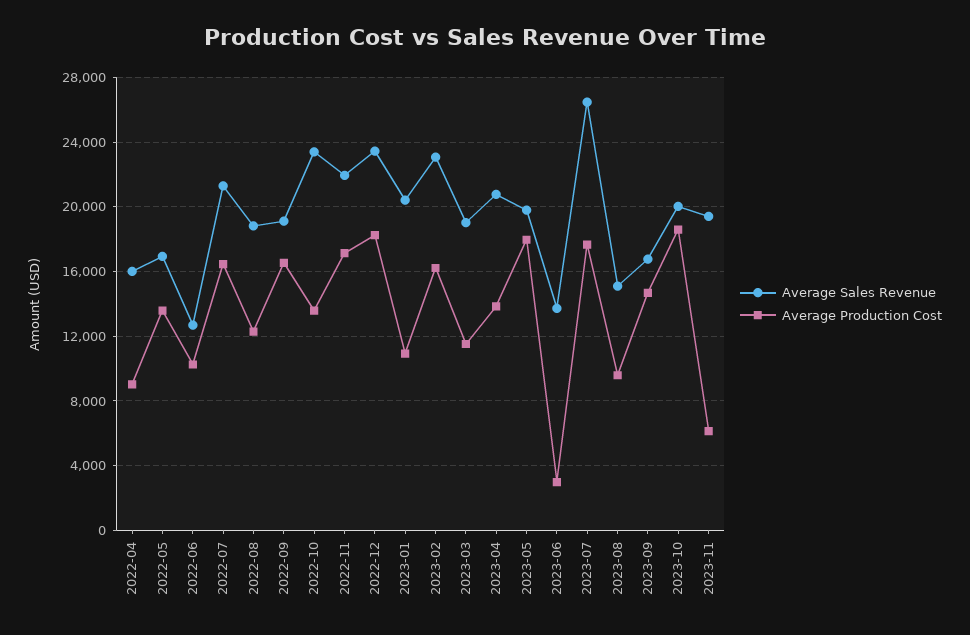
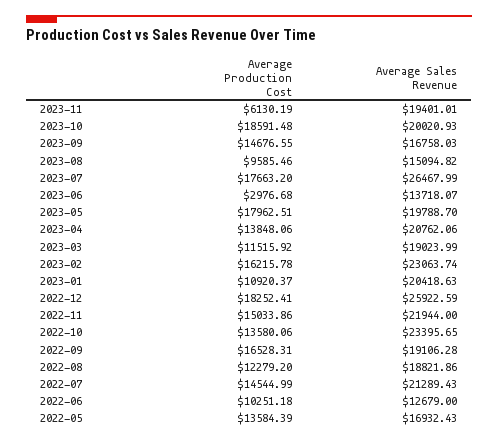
  {
    "Average Sales Revenue": {
-     "2022-04": 16000,
      "2022-05": 16932.43,
      "2022-06": 12679,
      "2022-07": 21289.43,
      "2022-08": 18821.86,
      "2022-09": 19106.28,
      "2022-10": 23395.65,
      "2022-11": 21944,
-     "2022-12": 23500,
+     "2022-12": 25922.59,
      "2023-01": 20418.63,
      "2023-02": 23063.74,
      "2023-03": 19023.99,
      "2023-04": 20762.06,
      "2023-05": 19788.7,
      "2023-06": 13718.07,
      "2023-07": 26467.99,
      "2023-08": 15094.82,
      "2023-09": 16758.03,
      "2023-10": 20020.93,
      "2023-11": 19401.01
    },
    "Average Production Cost": {
-     "2022-04": 9000,
      "2022-05": 13584.39,
      "2022-06": 10251.18,
-     "2022-07": 16500,
+     "2022-07": 14544.99,
      "2022-08": 12279.2,
      "2022-09": 16528.31,
      "2022-10": 13580.06,
-     "2022-11": 17000,
+     "2022-11": 15033.86,
      "2022-12": 18252.41,
      "2023-01": 10920.37,
      "2023-02": 16215.78,
      "2023-03": 11515.92,
      "2023-04": 13848.06,
      "2023-05": 17962.51,
      "2023-06": 2976.68,
      "2023-07": 17663.2,
      "2023-08": 9585.46,
      "2023-09": 14676.55,
      "2023-10": 18591.48,
      "2023-11": 6130.19
    }
  }

